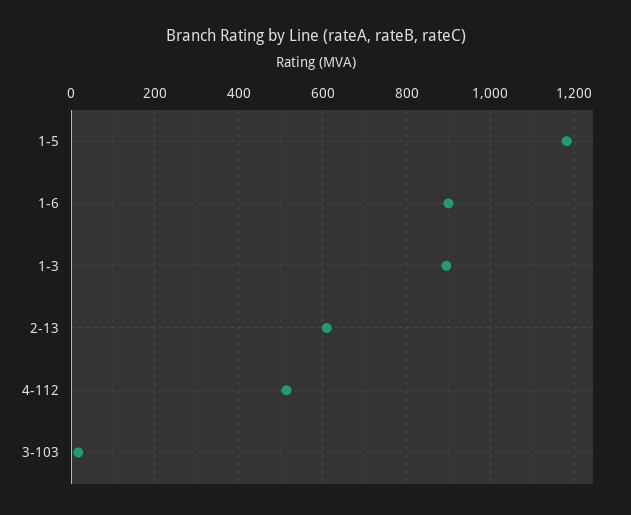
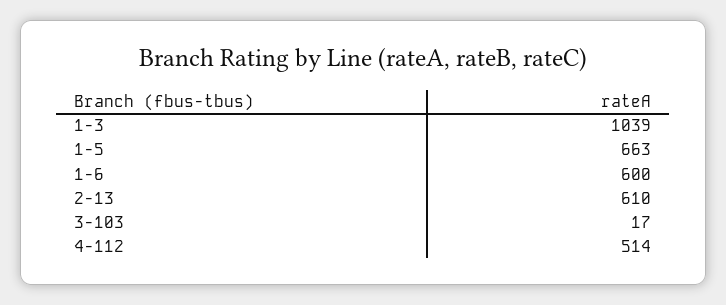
  {
-   "1-5": 1180,
+   "1-5": 663,
-   "1-6": 900,
+   "1-6": 600,
-   "1-3": 900,
+   "1-3": 1039,
    "2-13": 610,
    "4-112": 514,
    "3-103": 17
  }

